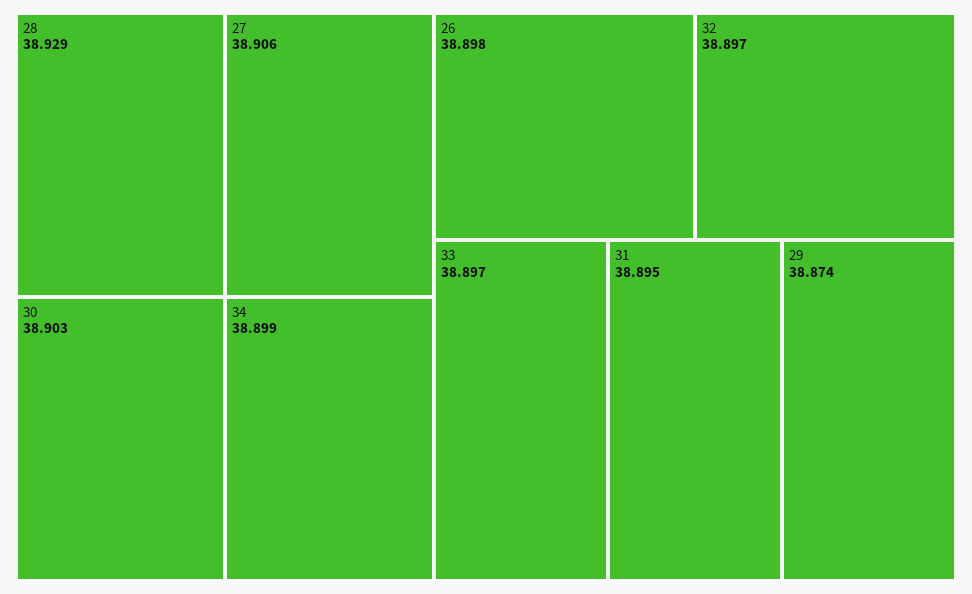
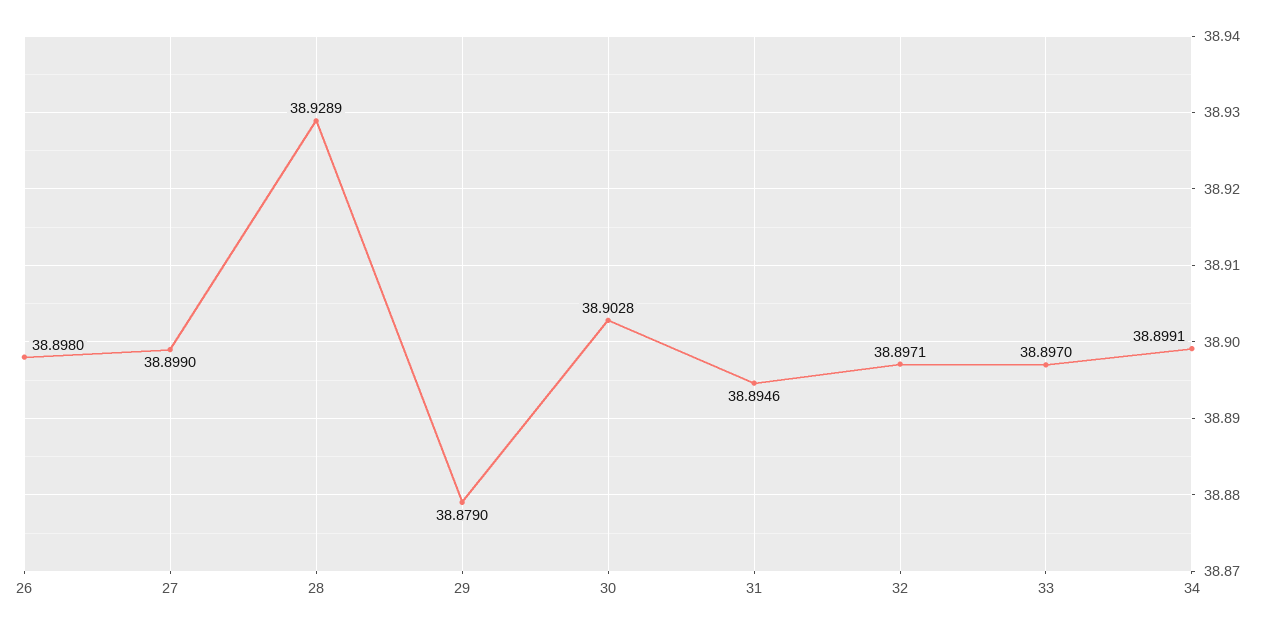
  {
    "28": 38.9289,
-   "27": 38.906,
+   "27": 38.899,
    "30": 38.9028,
    "34": 38.8991,
    "26": 38.898,
    "32": 38.8971,
    "33": 38.897,
    "31": 38.8946,
-   "29": 38.874
+   "29": 38.879
  }

